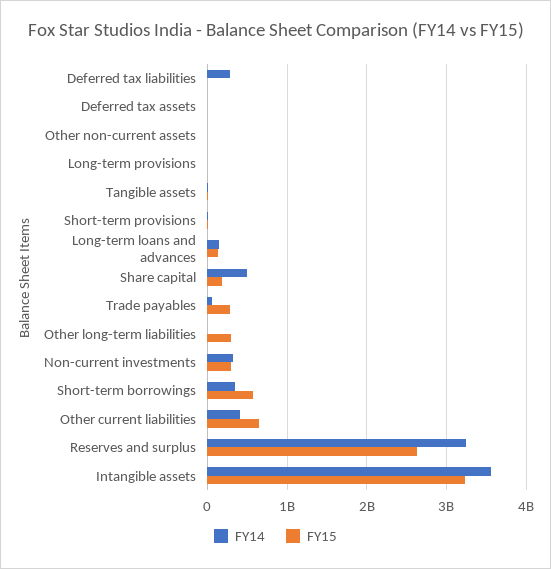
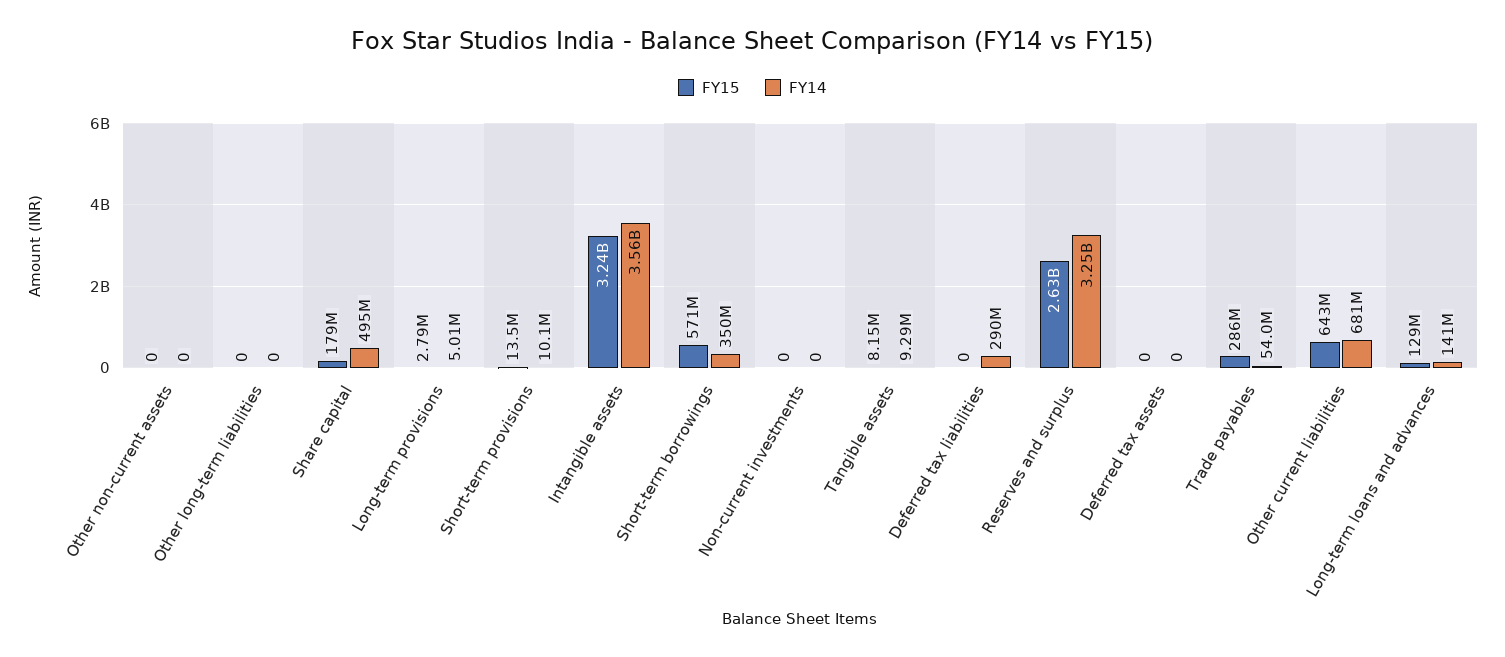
  {
    "FY14": {
      "Deferred tax liabilities": 290000000,
      "Deferred tax assets": 0,
      "Other non-current assets": 0,
      "Long-term provisions": 5010000,
      "Tangible assets": 9290000,
      "Short-term provisions": 10100000,
      "Long-term loans and advances": 141000000,
      "Share capital": 495000000,
      "Trade payables": 54000000,
      "Other long-term liabilities": 0,
-     "Non-current investments": 300000000,
+     "Non-current investments": 0,
      "Short-term borrowings": 350000000,
-     "Other current liabilities": 400000000,
+     "Other current liabilities": 681000000,
      "Reserves and surplus": 3250000000,
      "Intangible assets": 3560000000
    },
    "FY15": {
      "Deferred tax liabilities": 0,
      "Deferred tax assets": 0,
      "Other non-current assets": 0,
      "Long-term provisions": 2790000,
      "Tangible assets": 8150000,
      "Short-term provisions": 13500000,
      "Long-term loans and advances": 129000000,
      "Share capital": 179000000,
      "Trade payables": 286000000,
-     "Other long-term liabilities": 300000000,
+     "Other long-term liabilities": 0,
-     "Non-current investments": 300000000,
+     "Non-current investments": 0,
      "Short-term borrowings": 571000000,
      "Other current liabilities": 643000000,
      "Reserves and surplus": 2630000000,
      "Intangible assets": 3240000000
    }
  }

